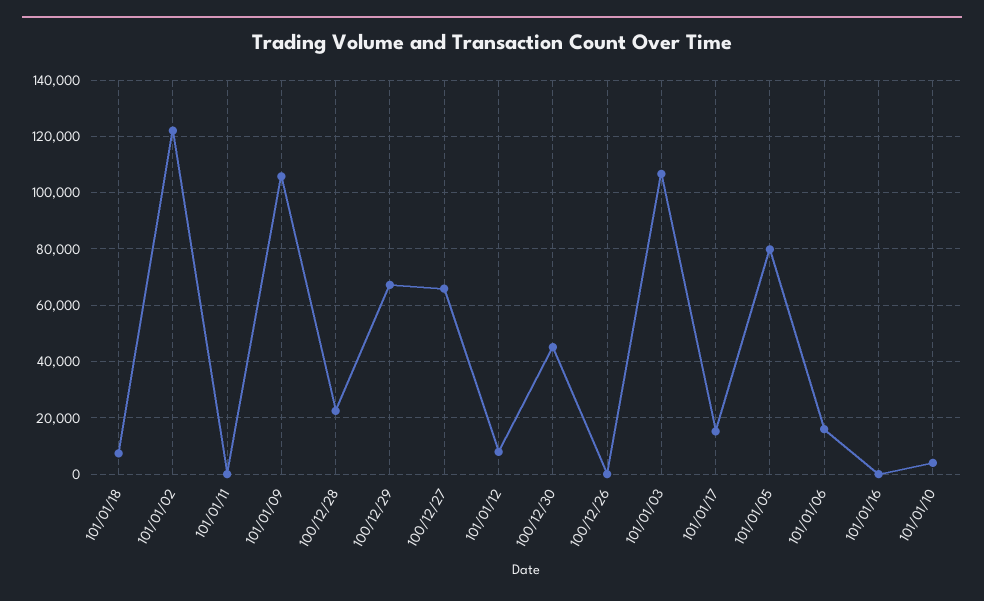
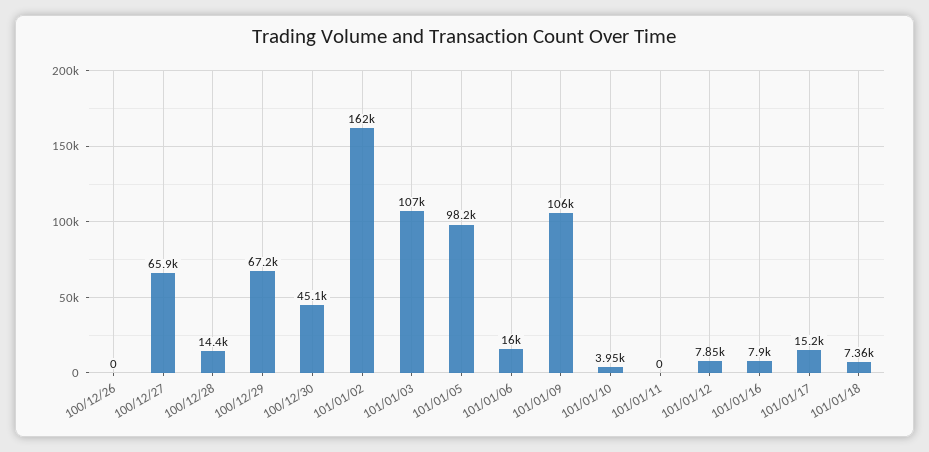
  {
    "101/01/18": 7360,
-   "101/01/02": 122500,
+   "101/01/02": 162000,
    "101/01/11": 0,
    "101/01/09": 106000,
-   "100/12/28": 22500,
+   "100/12/28": 14400,
    "100/12/29": 67200,
    "100/12/27": 65900,
    "101/01/12": 7850,
    "100/12/30": 45100,
    "100/12/26": 0,
    "101/01/03": 107000,
    "101/01/17": 15200,
-   "101/01/05": 80000,
+   "101/01/05": 98200,
    "101/01/06": 16000,
-   "101/01/16": 0,
+   "101/01/16": 7900,
    "101/01/10": 3950
  }

